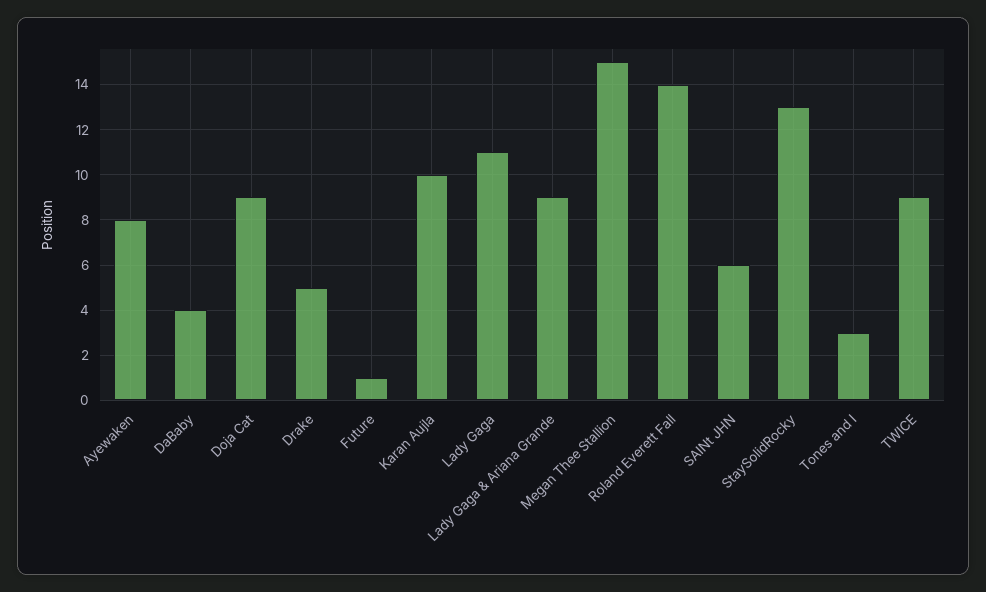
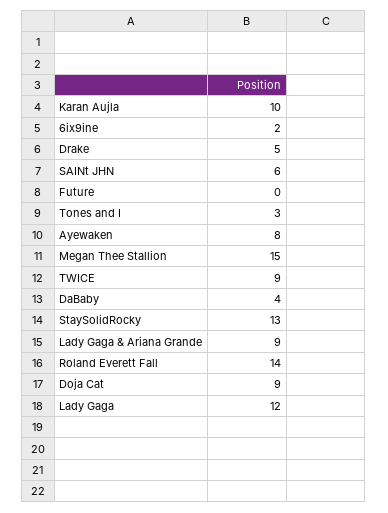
  {
    "Ayewaken": 8,
    "DaBaby": 4,
    "Doja Cat": 9,
    "Drake": 5,
-   "Future": 1,
+   "Future": 0,
    "Karan Aujla": 10,
-   "Lady Gaga": 11,
+   "Lady Gaga": 12,
    "Lady Gaga & Ariana Grande": 9,
    "Megan Thee Stallion": 15,
    "Roland Everett Fall": 14,
    "SAINt JHN": 6,
    "StaySolidRocky": 13,
    "Tones and I": 3,
-   "TWICE": 9
+   "TWICE": 9,
+   "6ix9ine": 2
  }

